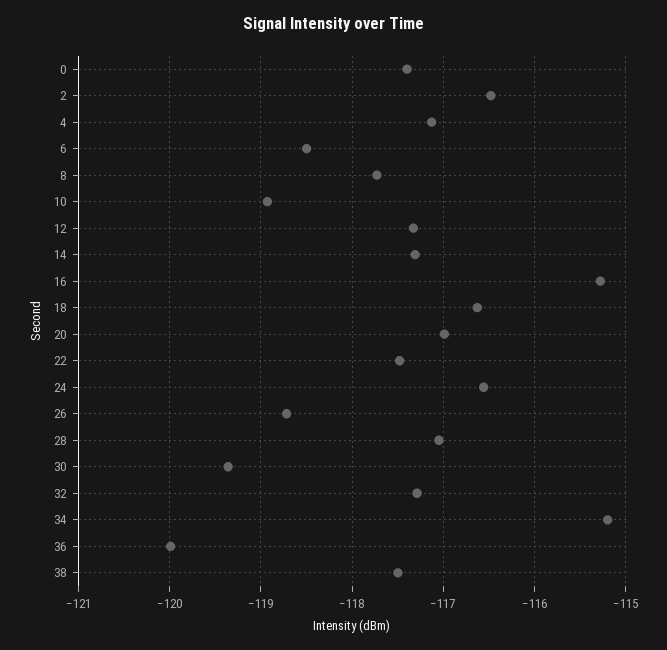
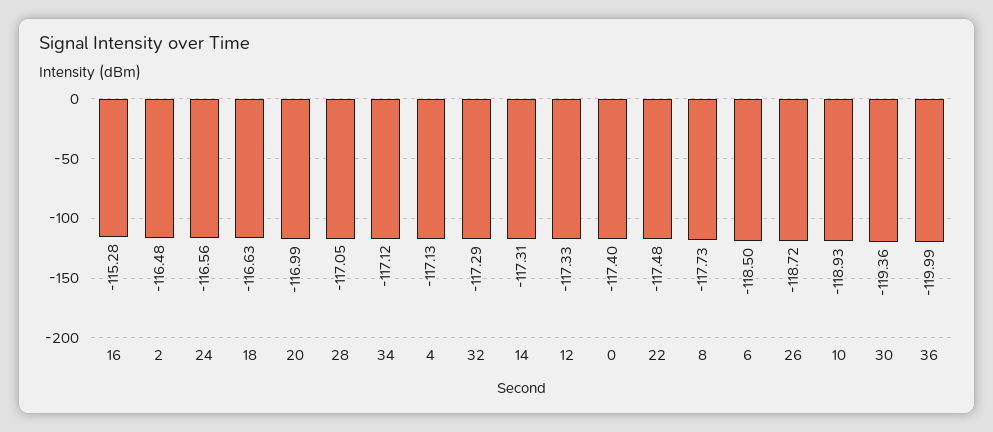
  {
    "0": -117.4,
    "2": -116.48,
    "4": -117.13,
    "6": -118.5,
    "8": -117.73,
    "10": -118.93,
    "12": -117.33,
    "14": -117.31,
    "16": -115.28,
    "18": -116.63,
    "20": -116.99,
    "22": -117.48,
    "24": -116.56,
    "26": -118.72,
    "28": -117.05,
    "30": -119.36,
    "32": -117.29,
-   "34": -115.2,
+   "34": -117.12,
-   "36": -119.99,
+   "36": -119.99
-   "38": -117.5
  }

